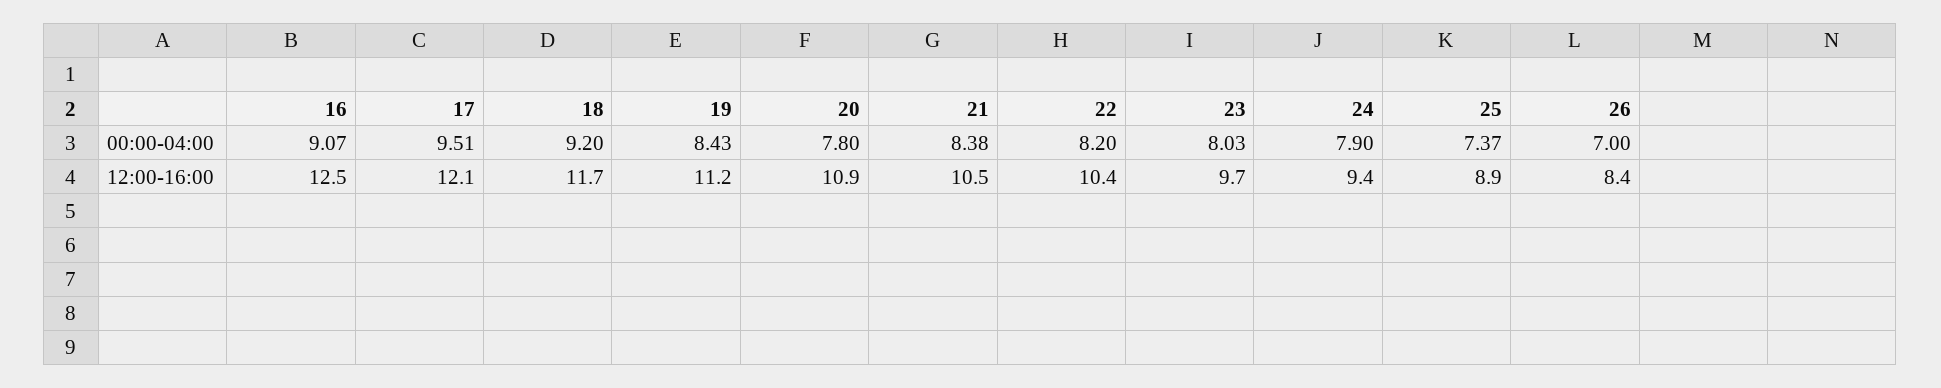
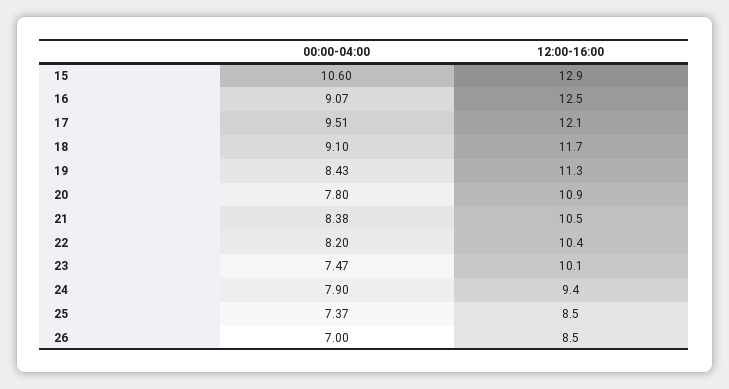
  {
    "16": {
      "00:00-04:00": 9.07,
      "12:00-16:00": 12.5
    },
    "17": {
      "00:00-04:00": 9.51,
      "12:00-16:00": 12.1
    },
    "18": {
-     "00:00-04:00": 9.2,
+     "00:00-04:00": 9.1,
      "12:00-16:00": 11.7
    },
    "19": {
      "00:00-04:00": 8.43,
-     "12:00-16:00": 11.2
+     "12:00-16:00": 11.3
    },
    "20": {
      "00:00-04:00": 7.8,
      "12:00-16:00": 10.9
    },
    "21": {
      "00:00-04:00": 8.38,
      "12:00-16:00": 10.5
    },
    "22": {
      "00:00-04:00": 8.2,
      "12:00-16:00": 10.4
    },
    "23": {
-     "00:00-04:00": 8.03,
+     "00:00-04:00": 7.47,
-     "12:00-16:00": 9.7
+     "12:00-16:00": 10.1
    },
    "24": {
      "00:00-04:00": 7.9,
      "12:00-16:00": 9.4
    },
    "25": {
      "00:00-04:00": 7.37,
-     "12:00-16:00": 8.9
+     "12:00-16:00": 8.5
    },
    "26": {
      "00:00-04:00": 7,
-     "12:00-16:00": 8.4
+     "12:00-16:00": 8.5
-   }
+   },
+   "15": {
+     "00:00-04:00": 10.6,
+     "12:00-16:00": 12.9
+   }
  }

